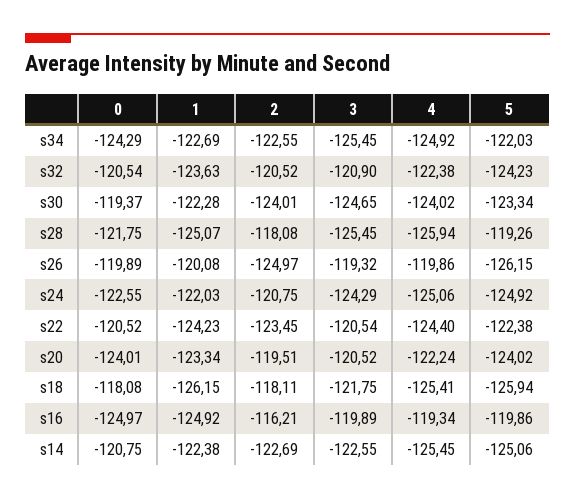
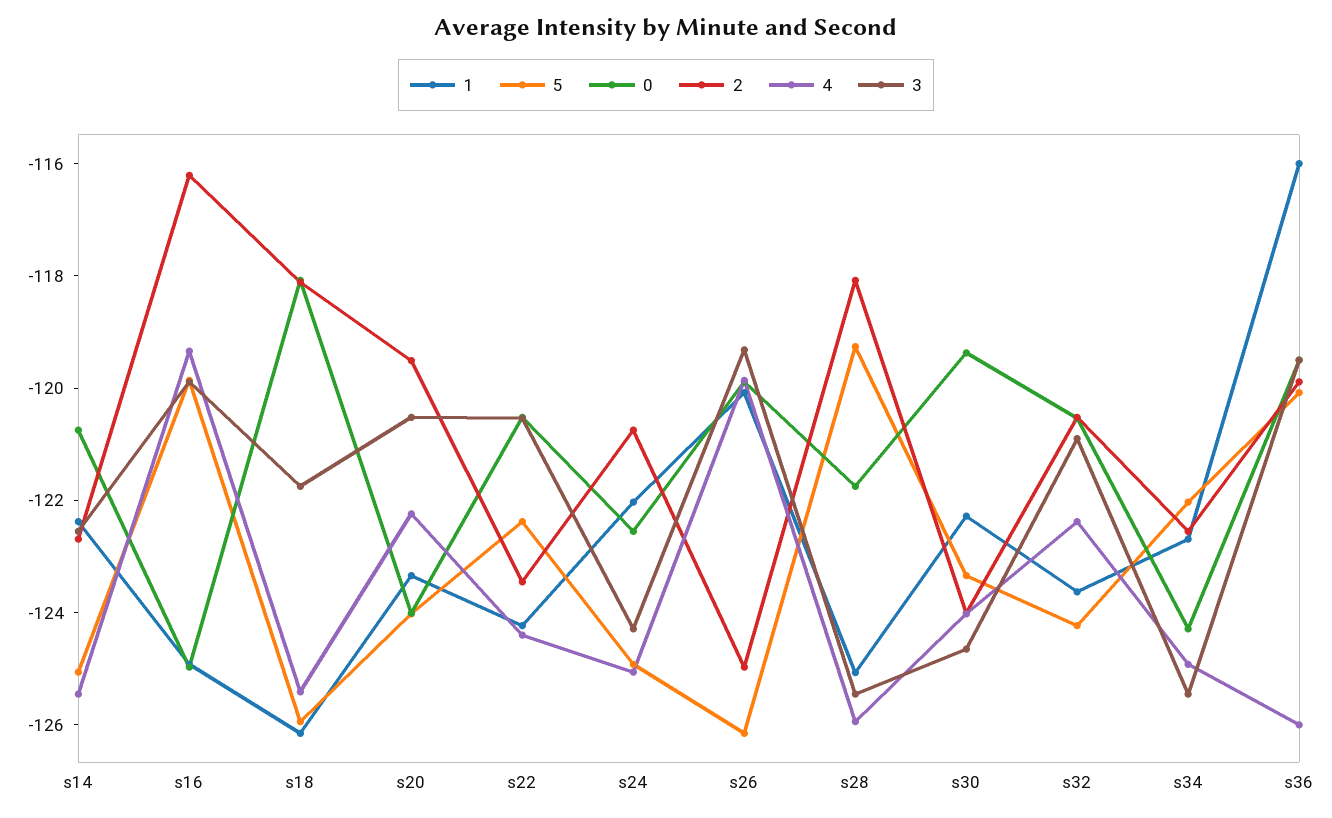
  {
    "0": {
      "s34": -124.29,
      "s32": -120.54,
      "s30": -119.37,
      "s28": -121.75,
      "s26": -119.89,
      "s24": -122.55,
      "s22": -120.52,
      "s20": -124.01,
      "s18": -118.08,
      "s16": -124.97,
-     "s14": -120.75
+     "s14": -120.75,
+     "s36": -119.5
    },
    "1": {
      "s34": -122.69,
      "s32": -123.63,
      "s30": -122.28,
      "s28": -125.07,
      "s26": -120.08,
      "s24": -122.03,
      "s22": -124.23,
      "s20": -123.34,
      "s18": -126.15,
      "s16": -124.92,
-     "s14": -122.38
+     "s14": -122.38,
+     "s36": -116
    },
    "2": {
      "s34": -122.55,
      "s32": -120.52,
      "s30": -124.01,
      "s28": -118.08,
      "s26": -124.97,
      "s24": -120.75,
      "s22": -123.45,
      "s20": -119.51,
      "s18": -118.11,
      "s16": -116.21,
-     "s14": -122.69
+     "s14": -122.69,
+     "s36": -120
    },
    "3": {
      "s34": -125.45,
      "s32": -120.9,
      "s30": -124.65,
      "s28": -125.45,
      "s26": -119.32,
      "s24": -124.29,
      "s22": -120.54,
      "s20": -120.52,
      "s18": -121.75,
      "s16": -119.89,
-     "s14": -122.55
+     "s14": -122.55,
+     "s36": -119.5
    },
    "4": {
      "s34": -124.92,
      "s32": -122.38,
      "s30": -124.02,
      "s28": -125.94,
      "s26": -119.86,
      "s24": -125.06,
      "s22": -124.4,
      "s20": -122.24,
      "s18": -125.41,
      "s16": -119.34,
-     "s14": -125.45
+     "s14": -125.45,
+     "s36": -126
    },
    "5": {
      "s34": -122.03,
      "s32": -124.23,
      "s30": -123.34,
      "s28": -119.26,
      "s26": -126.15,
      "s24": -124.92,
      "s22": -122.38,
      "s20": -124.02,
      "s18": -125.94,
      "s16": -119.86,
-     "s14": -125.06
+     "s14": -125.06,
+     "s36": -120
    }
  }

